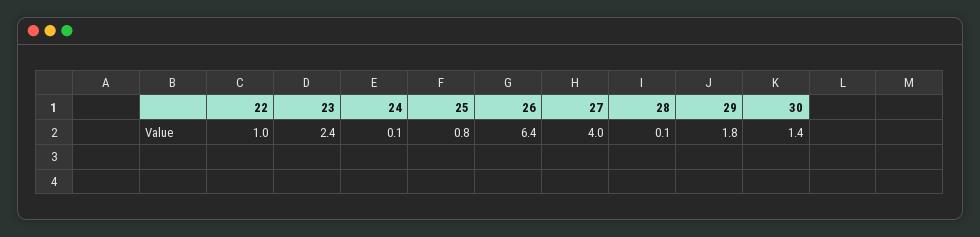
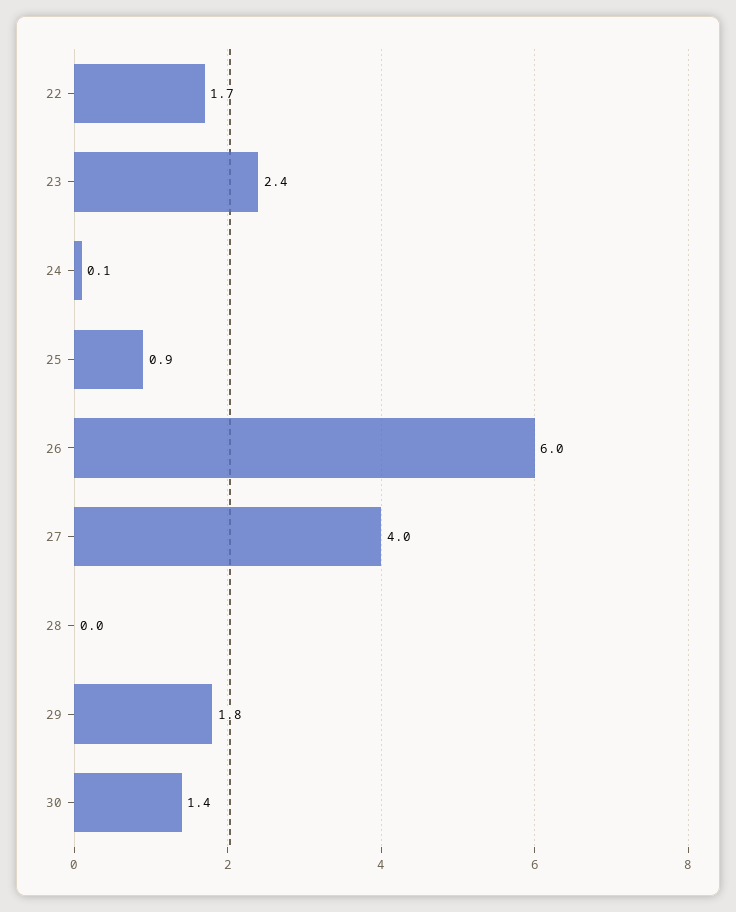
  {
-   "22": 1,
+   "22": 1.7,
    "23": 2.4,
    "24": 0.1,
-   "25": 0.8,
+   "25": 0.9,
-   "26": 6.4,
+   "26": 6,
    "27": 4,
-   "28": 0.1,
+   "28": 0,
    "29": 1.8,
    "30": 1.4
  }

